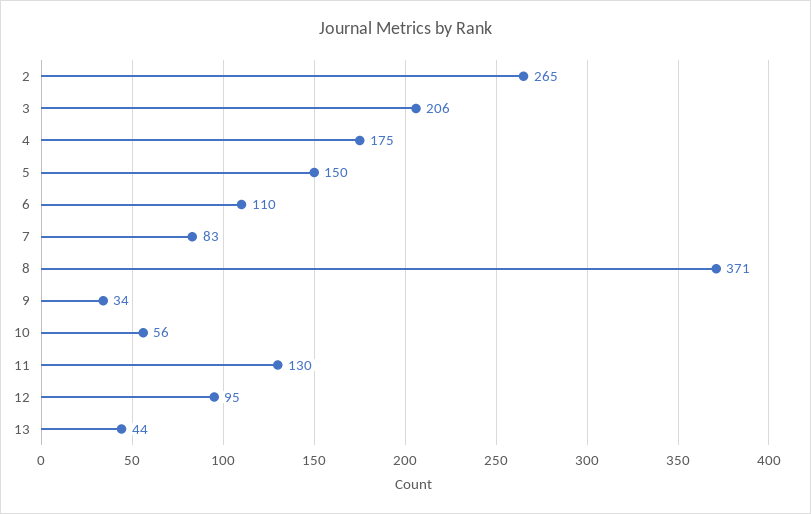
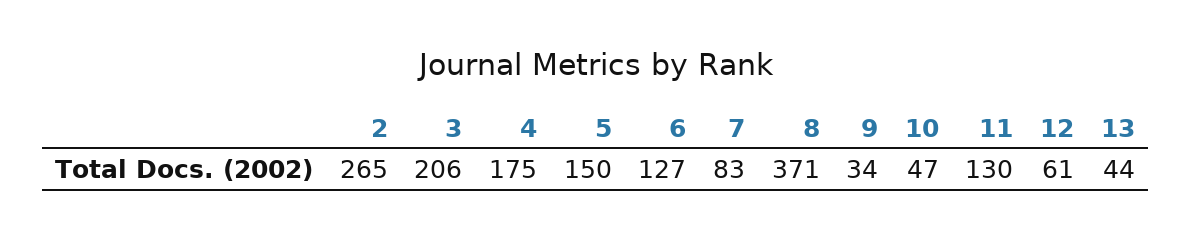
  {
    "2": 265,
    "3": 206,
    "4": 175,
    "5": 150,
-   "6": 110,
+   "6": 127,
    "7": 83,
    "8": 371,
    "9": 34,
-   "10": 56,
+   "10": 47,
    "11": 130,
-   "12": 95,
+   "12": 61,
    "13": 44
  }

